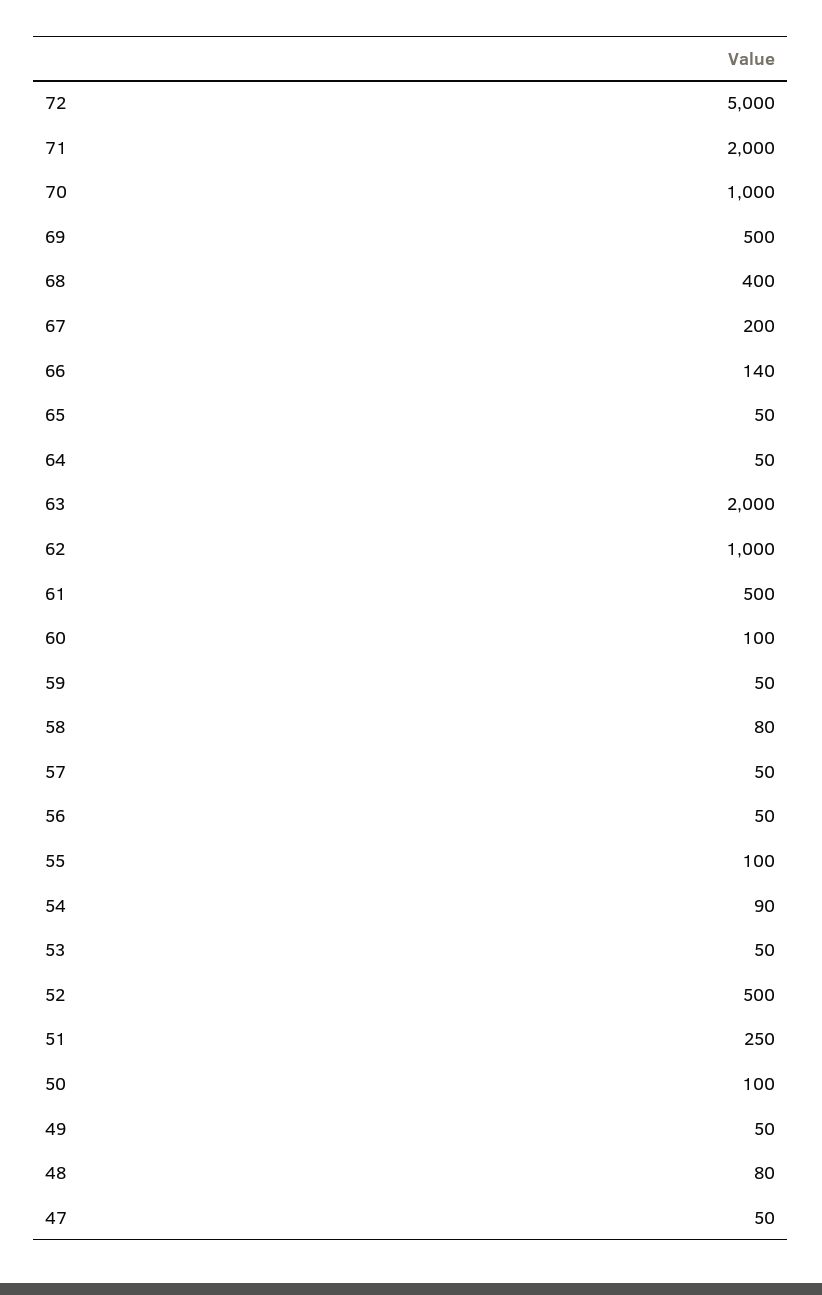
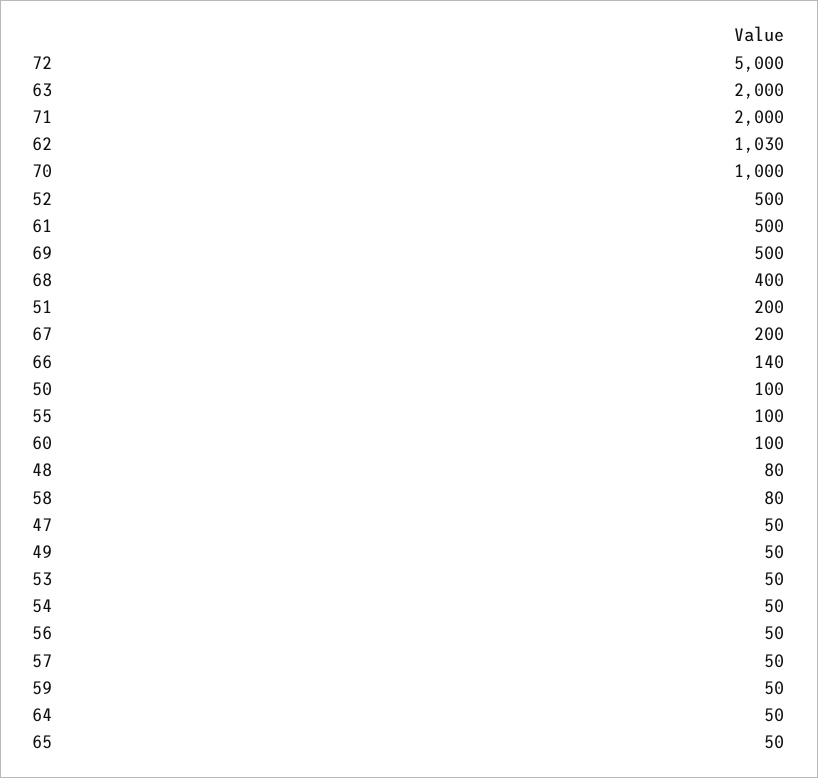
  {
    "72": 5000,
    "71": 2000,
    "70": 1000,
    "69": 500,
    "68": 400,
    "67": 200,
    "66": 140,
    "65": 50,
    "64": 50,
    "63": 2000,
-   "62": 1000,
+   "62": 1030,
    "61": 500,
    "60": 100,
    "59": 50,
    "58": 80,
    "57": 50,
    "56": 50,
    "55": 100,
-   "54": 90,
+   "54": 50,
    "53": 50,
    "52": 500,
-   "51": 250,
+   "51": 200,
    "50": 100,
    "49": 50,
    "48": 80,
    "47": 50
  }

